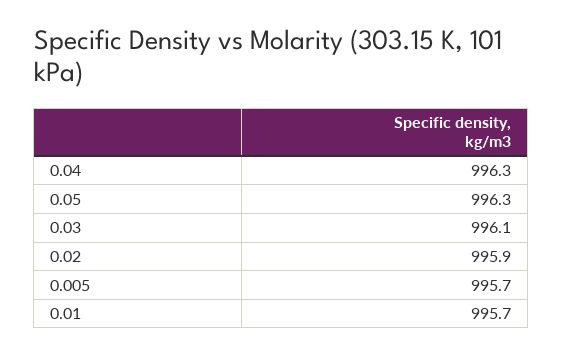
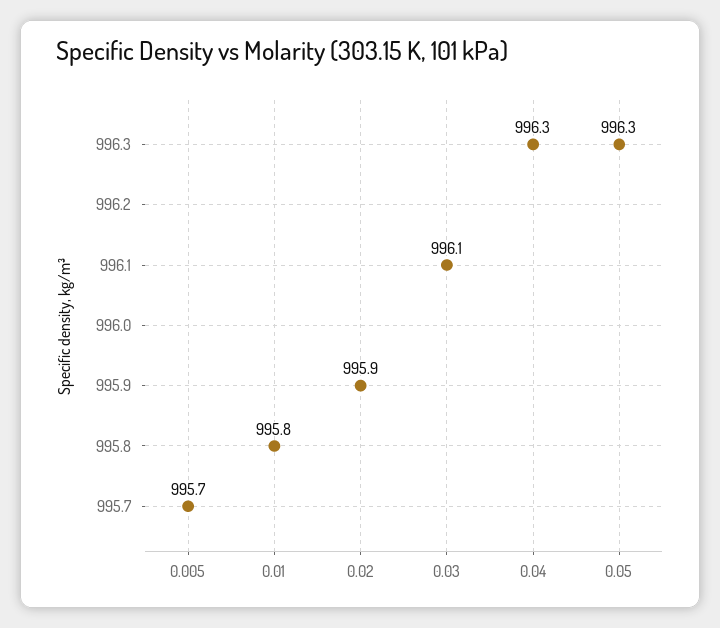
  {
    "0.04": 996.3,
    "0.05": 996.3,
    "0.03": 996.1,
    "0.02": 995.9,
    "0.005": 995.7,
-   "0.01": 995.7
+   "0.01": 995.8
  }

